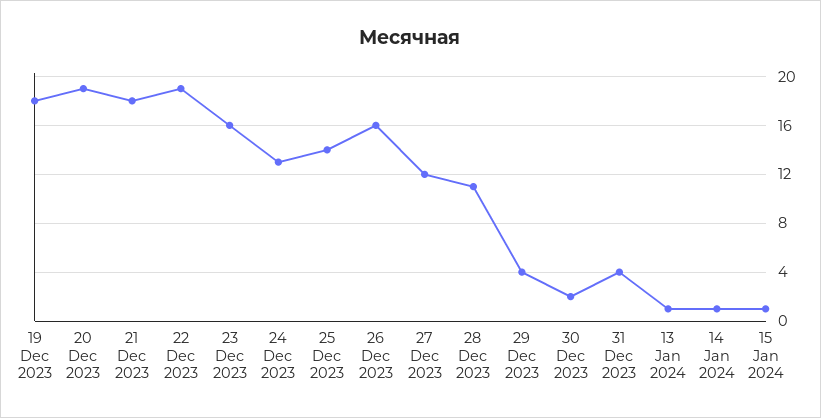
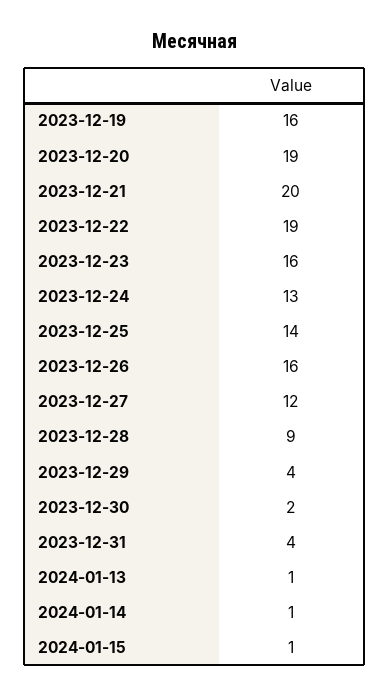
  {
-   "19 Dec 2023": 18,
+   "19 Dec 2023": 16,
    "20 Dec 2023": 19,
-   "21 Dec 2023": 18,
+   "21 Dec 2023": 20,
    "22 Dec 2023": 19,
    "23 Dec 2023": 16,
    "24 Dec 2023": 13,
    "25 Dec 2023": 14,
    "26 Dec 2023": 16,
    "27 Dec 2023": 12,
-   "28 Dec 2023": 11,
+   "28 Dec 2023": 9,
    "29 Dec 2023": 4,
    "30 Dec 2023": 2,
    "31 Dec 2023": 4,
    "13 Jan 2024": 1,
    "14 Jan 2024": 1,
    "15 Jan 2024": 1
  }

